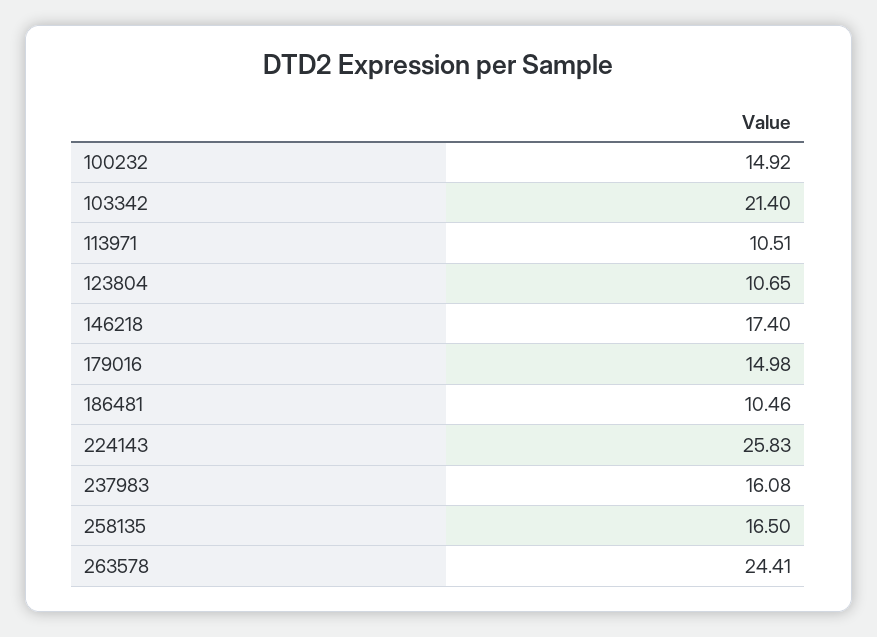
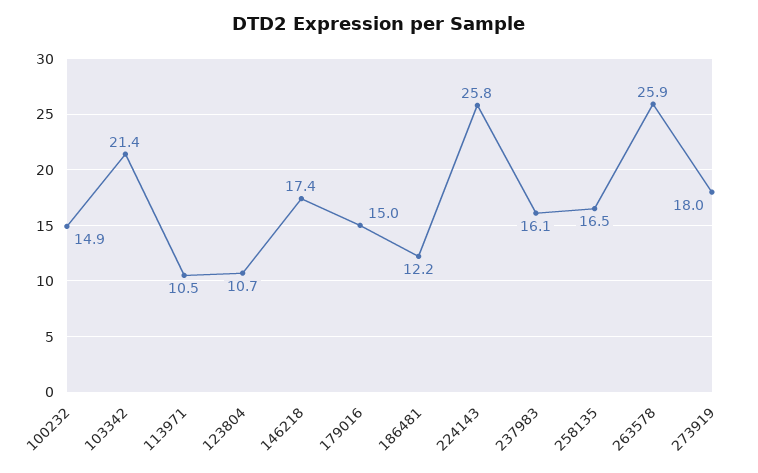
  {
    "100232": 14.92,
    "103342": 21.4,
    "113971": 10.51,
    "123804": 10.65,
    "146218": 17.4,
    "179016": 14.98,
-   "186481": 10.46,
+   "186481": 12.2,
    "224143": 25.83,
    "237983": 16.08,
    "258135": 16.5,
-   "263578": 24.41
+   "263578": 25.9,
+   "273919": 18
  }

